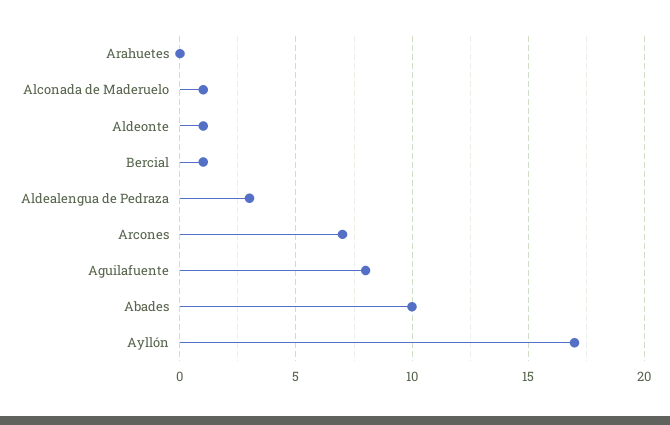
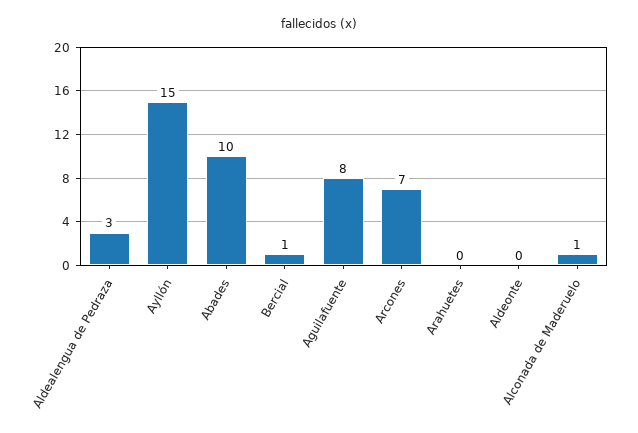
  {
    "Arahuetes": 0,
    "Alconada de Maderuelo": 1,
-   "Aldeonte": 1,
+   "Aldeonte": 0,
    "Bercial": 1,
    "Aldealengua de Pedraza": 3,
    "Arcones": 7,
    "Aguilafuente": 8,
    "Abades": 10,
-   "Ayllón": 17
+   "Ayllón": 15
  }

